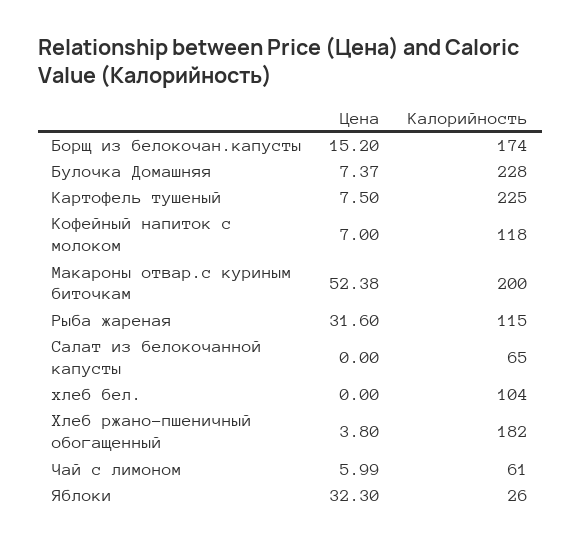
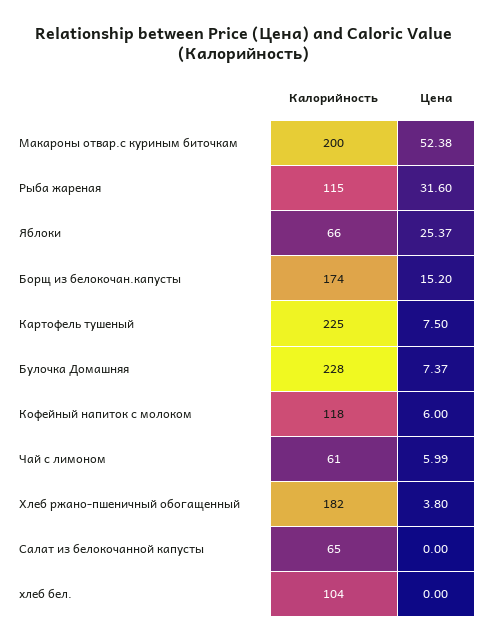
  {
    "Цена": {
      "Борщ из белокочан.капусты": 15.2,
      "Булочка Домашняя": 7.37,
      "Картофель тушеный": 7.5,
-     "Кофейный напиток с молоком": 7,
+     "Кофейный напиток с молоком": 6,
      "Макароны отвар.с куриным биточкам": 52.38,
      "Рыба жареная": 31.6,
      "Салат из белокочанной капусты": 0,
      "хлеб бел.": 0,
      "Хлеб ржано-пшеничный обогащенный": 3.8,
      "Чай с лимоном": 5.99,
-     "Яблоки": 32.3
+     "Яблоки": 25.37
    },
    "Калорийность": {
      "Борщ из белокочан.капусты": 174,
      "Булочка Домашняя": 228,
      "Картофель тушеный": 225,
      "Кофейный напиток с молоком": 118,
      "Макароны отвар.с куриным биточкам": 200,
      "Рыба жареная": 115,
      "Салат из белокочанной капусты": 65,
      "хлеб бел.": 104,
      "Хлеб ржано-пшеничный обогащенный": 182,
      "Чай с лимоном": 61,
-     "Яблоки": 26
+     "Яблоки": 66
    }
  }

